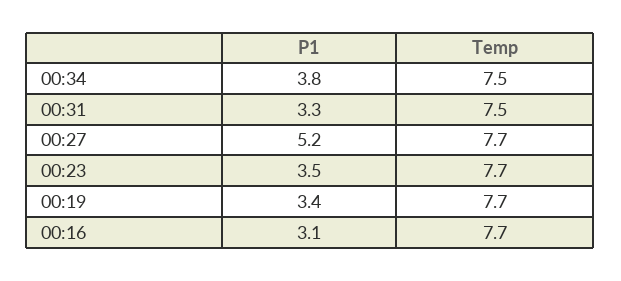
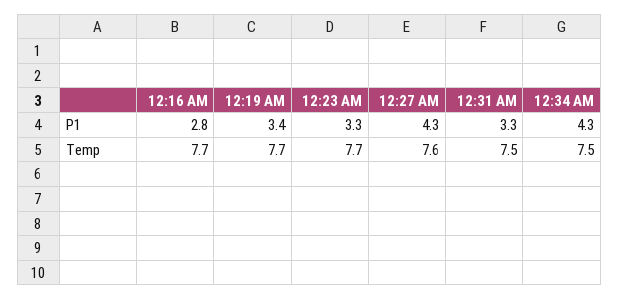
  {
    "P1": {
-     "00:34": 3.8,
+     "00:34": 4.3,
      "00:31": 3.3,
-     "00:27": 5.2,
+     "00:27": 4.3,
-     "00:23": 3.5,
+     "00:23": 3.3,
      "00:19": 3.4,
-     "00:16": 3.1
+     "00:16": 2.8
    },
    "Temp": {
      "00:34": 7.5,
      "00:31": 7.5,
-     "00:27": 7.7,
+     "00:27": 7.6,
      "00:23": 7.7,
      "00:19": 7.7,
      "00:16": 7.7
    }
  }

